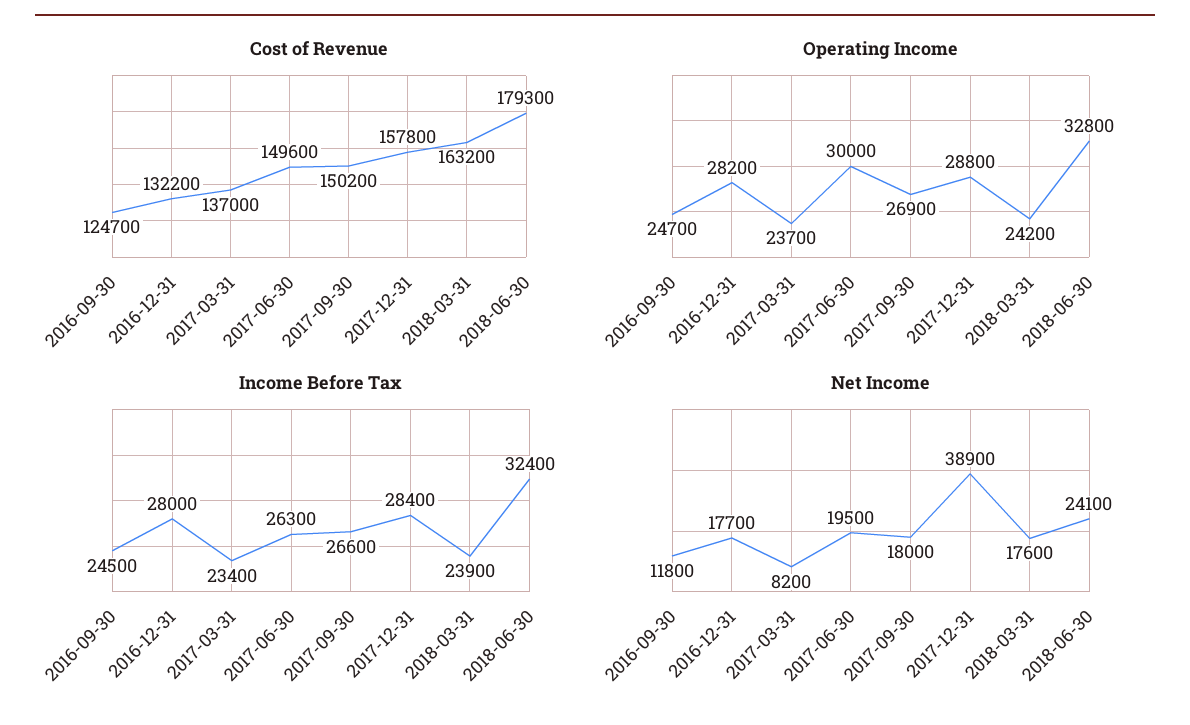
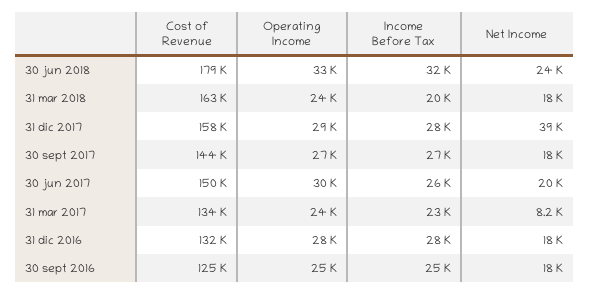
  {
    "Cost of Revenue": {
      "2016-09-30": 124700,
      "2016-12-31": 132200,
-     "2017-03-31": 137000,
+     "2017-03-31": 134000,
      "2017-06-30": 149600,
-     "2017-09-30": 150200,
+     "2017-09-30": 144000,
      "2017-12-31": 157800,
      "2018-03-31": 163200,
      "2018-06-30": 179300
    },
    "Operating Income": {
      "2016-09-30": 24700,
      "2016-12-31": 28200,
      "2017-03-31": 23700,
      "2017-06-30": 30000,
      "2017-09-30": 26900,
      "2017-12-31": 28800,
      "2018-03-31": 24200,
      "2018-06-30": 32800
    },
    "Income Before Tax": {
      "2016-09-30": 24500,
      "2016-12-31": 28000,
      "2017-03-31": 23400,
      "2017-06-30": 26300,
      "2017-09-30": 26600,
      "2017-12-31": 28400,
-     "2018-03-31": 23900,
+     "2018-03-31": 20000,
      "2018-06-30": 32400
    },
    "Net Income": {
-     "2016-09-30": 11800,
+     "2016-09-30": 18000,
      "2016-12-31": 17700,
      "2017-03-31": 8200,
      "2017-06-30": 19500,
      "2017-09-30": 18000,
      "2017-12-31": 38900,
      "2018-03-31": 17600,
      "2018-06-30": 24100
    }
  }

